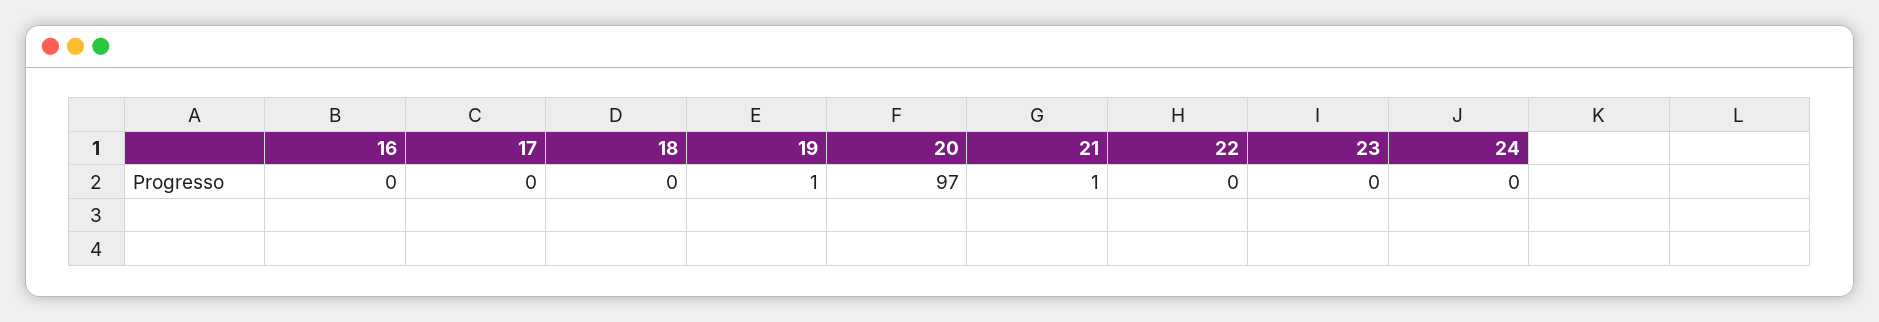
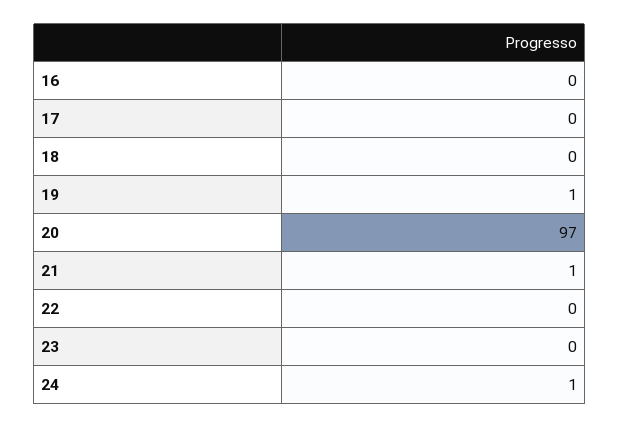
  {
    "16": 0,
    "17": 0,
    "18": 0,
    "19": 1,
    "20": 97,
    "21": 1,
    "22": 0,
    "23": 0,
-   "24": 0
+   "24": 1
  }

